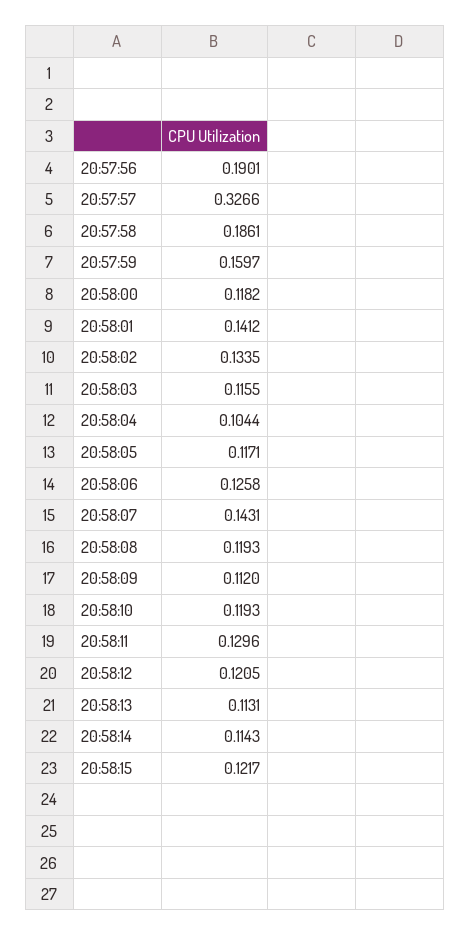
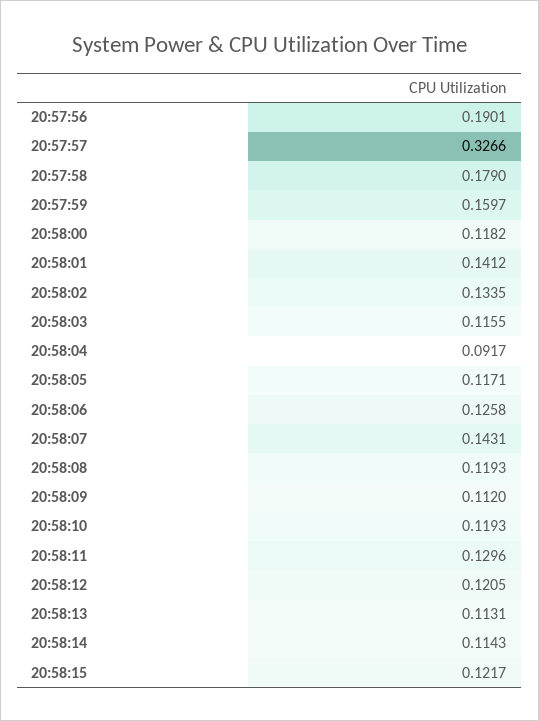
  {
    "20:57:56": 0.1901,
    "20:57:57": 0.3266,
-   "20:57:58": 0.1861,
+   "20:57:58": 0.179,
    "20:57:59": 0.1597,
    "20:58:00": 0.1182,
    "20:58:01": 0.1412,
    "20:58:02": 0.1335,
    "20:58:03": 0.1155,
-   "20:58:04": 0.1044,
+   "20:58:04": 0.0917,
    "20:58:05": 0.1171,
    "20:58:06": 0.1258,
    "20:58:07": 0.1431,
    "20:58:08": 0.1193,
    "20:58:09": 0.112,
    "20:58:10": 0.1193,
    "20:58:11": 0.1296,
    "20:58:12": 0.1205,
    "20:58:13": 0.1131,
    "20:58:14": 0.1143,
    "20:58:15": 0.1217
  }

